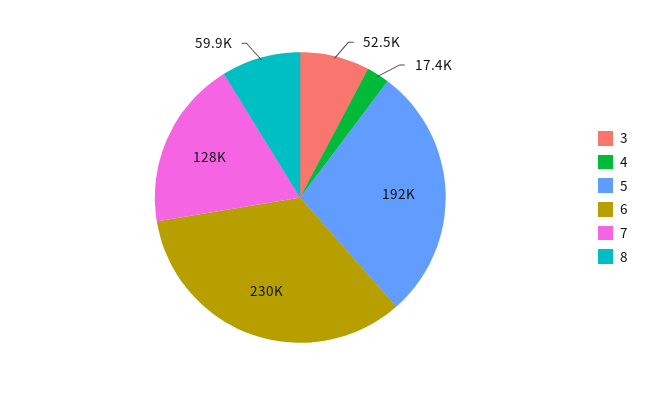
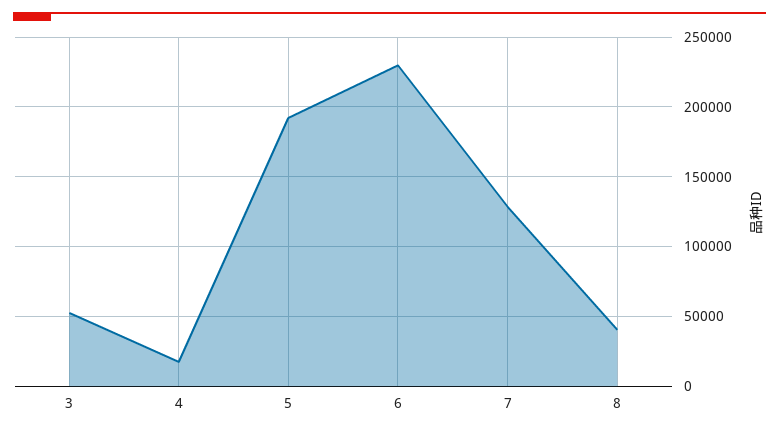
  {
    "3": 52500,
    "4": 17400,
    "5": 192000,
    "6": 230000,
    "7": 128000,
-   "8": 59900
+   "8": 40000
  }

